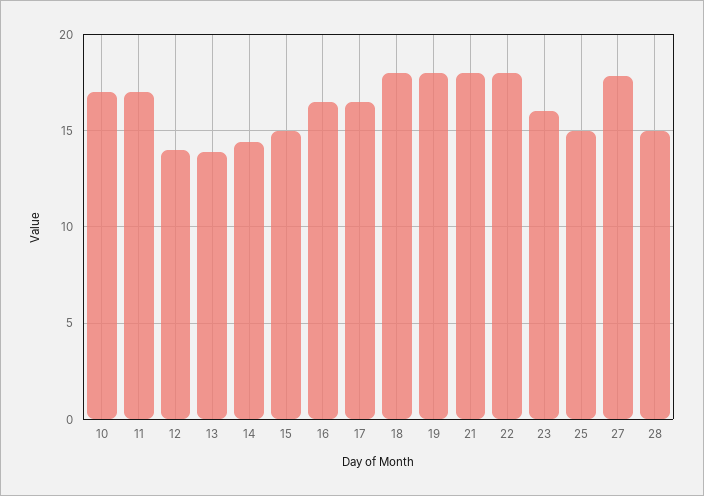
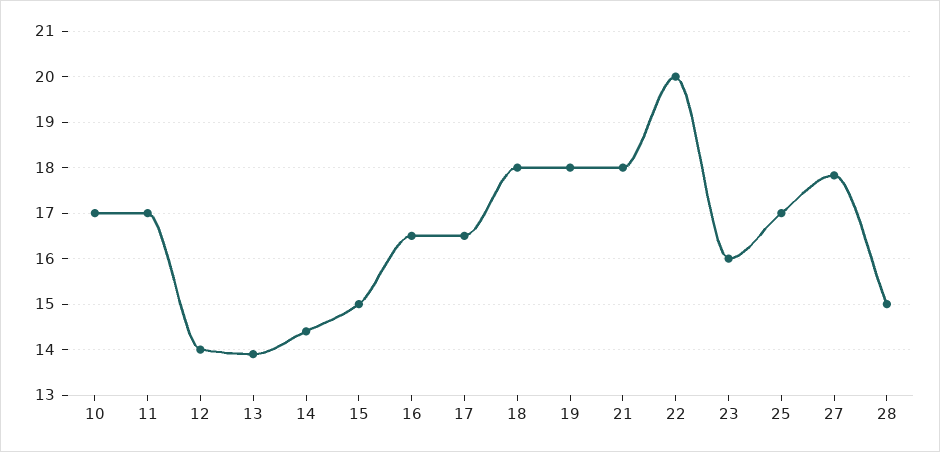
  {
    "10": 17,
    "11": 17,
    "12": 14,
    "13": 14,
    "14": 14.4,
    "15": 15,
    "16": 16.6,
    "17": 16.6,
    "18": 18,
    "19": 18,
    "21": 18,
-   "22": 18,
+   "22": 20,
    "23": 16,
-   "25": 15,
+   "25": 17,
    "27": 17.8,
    "28": 15
  }

